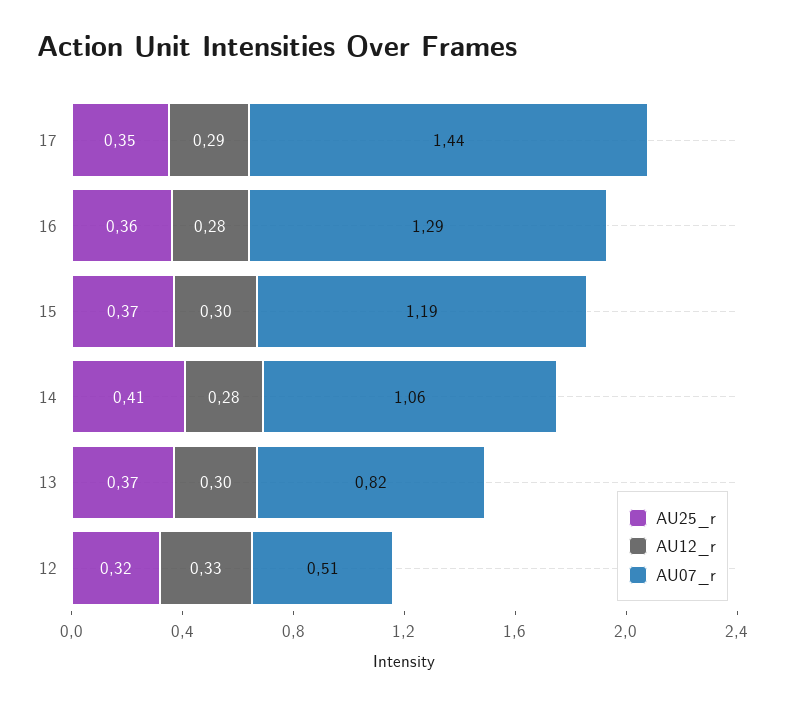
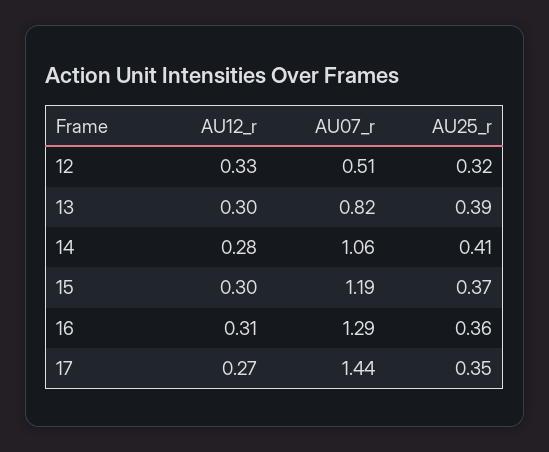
  {
    "AU25_r": {
      "17": 0.35,
      "16": 0.36,
      "15": 0.37,
      "14": 0.41,
-     "13": 0.37,
+     "13": 0.39,
      "12": 0.32
    },
    "AU12_r": {
-     "17": 0.29,
+     "17": 0.27,
-     "16": 0.28,
+     "16": 0.31,
      "15": 0.3,
      "14": 0.28,
      "13": 0.3,
      "12": 0.33
    },
    "AU07_r": {
      "17": 1.44,
      "16": 1.29,
      "15": 1.19,
      "14": 1.06,
      "13": 0.82,
      "12": 0.51
    }
  }

